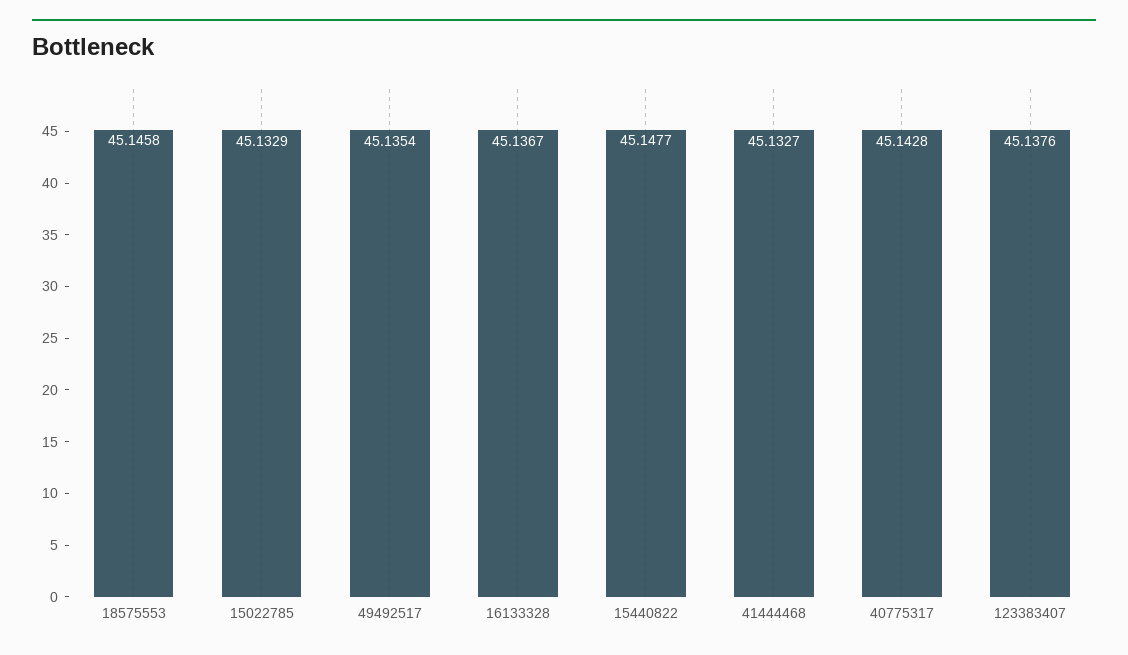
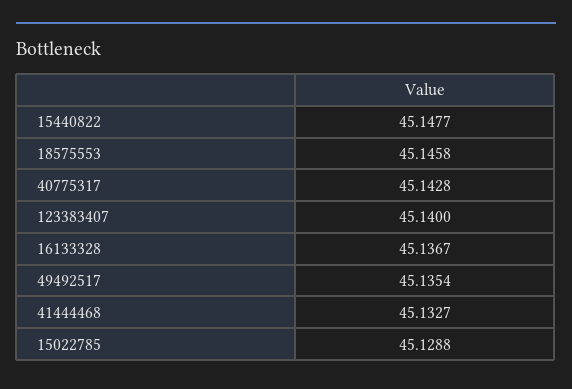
  {
    "18575553": 45.1458,
-   "15022785": 45.1329,
+   "15022785": 45.1288,
    "49492517": 45.1354,
    "16133328": 45.1367,
    "15440822": 45.1477,
    "41444468": 45.1327,
    "40775317": 45.1428,
-   "123383407": 45.1376
+   "123383407": 45.14
  }

